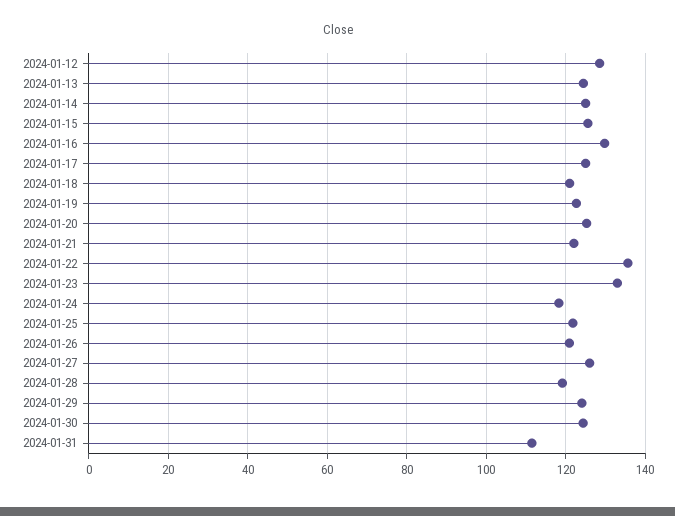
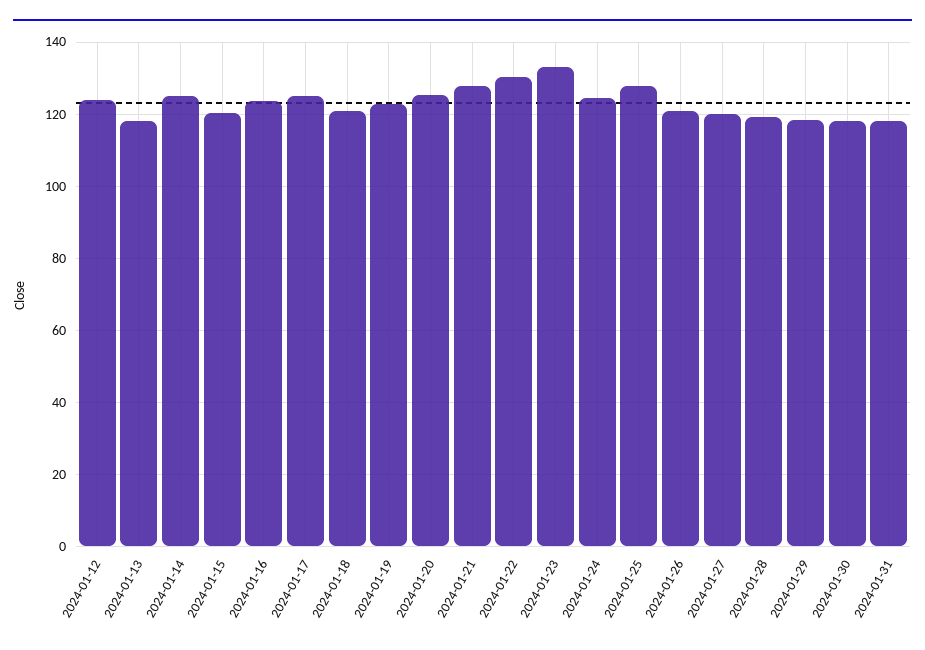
  {
-   "2024-01-12": 128,
+   "2024-01-12": 124,
-   "2024-01-13": 124,
+   "2024-01-13": 118,
    "2024-01-14": 124,
-   "2024-01-15": 126,
+   "2024-01-15": 120,
-   "2024-01-16": 130,
+   "2024-01-16": 124,
    "2024-01-17": 126,
    "2024-01-18": 122,
    "2024-01-19": 122,
    "2024-01-20": 126,
-   "2024-01-21": 122,
+   "2024-01-21": 128,
-   "2024-01-22": 136,
+   "2024-01-22": 130,
    "2024-01-23": 134,
-   "2024-01-24": 118,
+   "2024-01-24": 124,
-   "2024-01-25": 122,
+   "2024-01-25": 128,
    "2024-01-26": 120,
-   "2024-01-27": 126,
+   "2024-01-27": 120,
    "2024-01-28": 120,
-   "2024-01-29": 124,
+   "2024-01-29": 118,
-   "2024-01-30": 124,
+   "2024-01-30": 118,
-   "2024-01-31": 112
+   "2024-01-31": 118
  }

